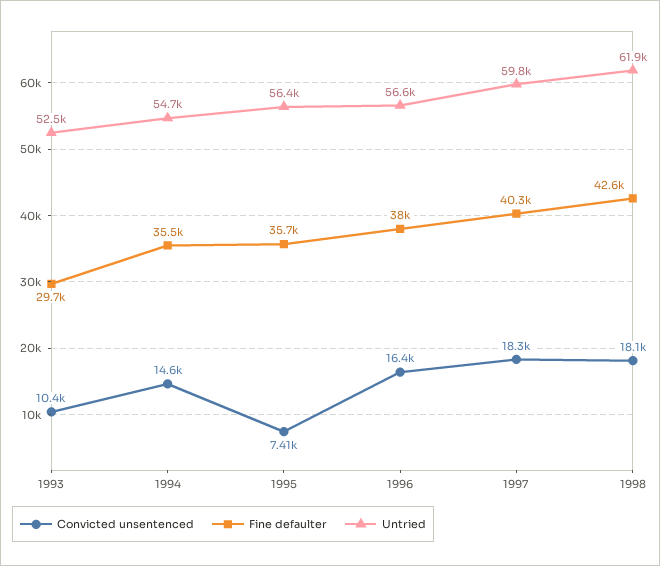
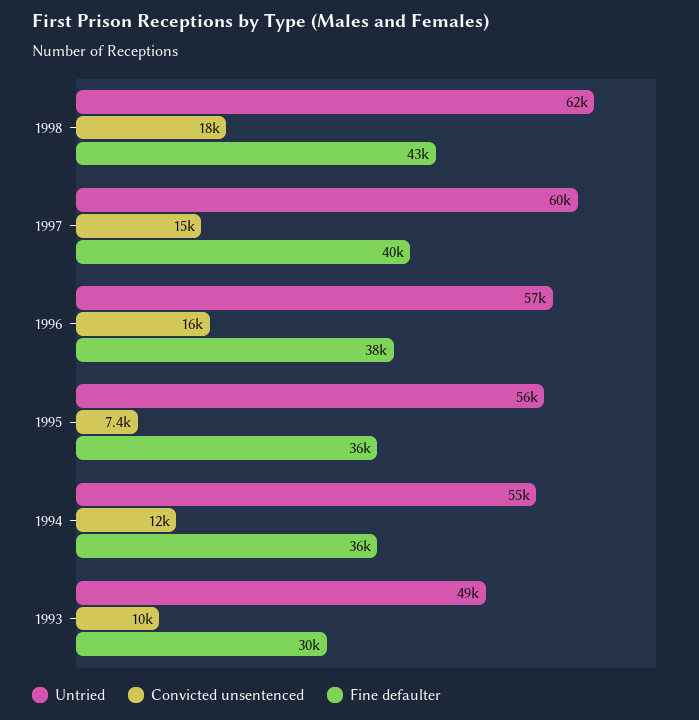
  {
    "Convicted unsentenced": {
      "1993": 10400,
-     "1994": 14600,
+     "1994": 12000,
      "1995": 7410,
      "1996": 16400,
-     "1997": 18300,
+     "1997": 15000,
      "1998": 18100
    },
    "Fine defaulter": {
      "1993": 29700,
      "1994": 35500,
      "1995": 35700,
      "1996": 38000,
      "1997": 40300,
      "1998": 42600
    },
    "Untried": {
-     "1993": 52500,
+     "1993": 49000,
      "1994": 54700,
      "1995": 56400,
      "1996": 56600,
      "1997": 59800,
      "1998": 61900
    }
  }

